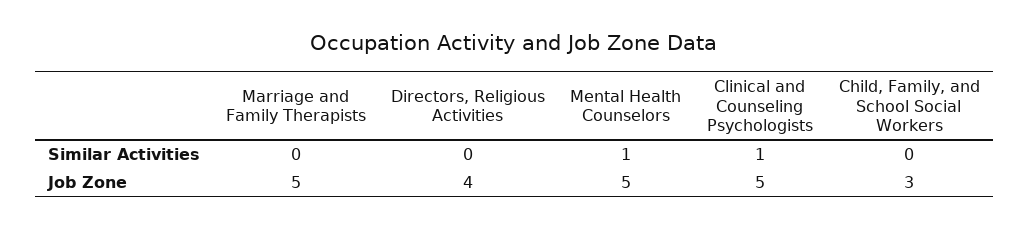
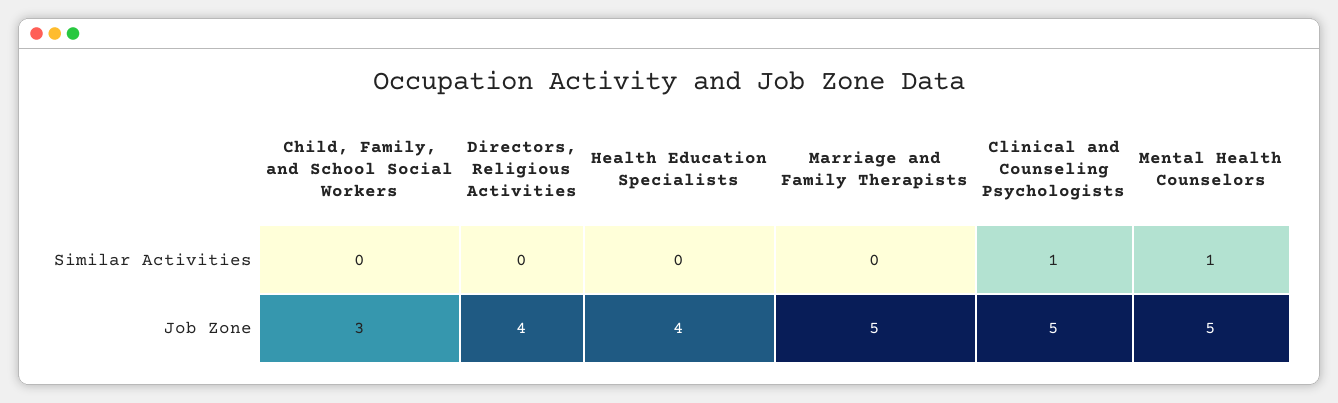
  {
    "Marriage and Family Therapists": {
      "Similar Activities": 0,
      "Job Zone": 5
    },
    "Directors, Religious Activities": {
      "Similar Activities": 0,
      "Job Zone": 4
    },
    "Mental Health Counselors": {
      "Similar Activities": 1,
      "Job Zone": 5
    },
    "Clinical and Counseling Psychologists": {
      "Similar Activities": 1,
      "Job Zone": 5
    },
    "Child, Family, and School Social Workers": {
      "Similar Activities": 0,
      "Job Zone": 3
-   }
+   },
+   "Health Education Specialists": {
+     "Similar Activities": 0,
+     "Job Zone": 4
+   }
  }

